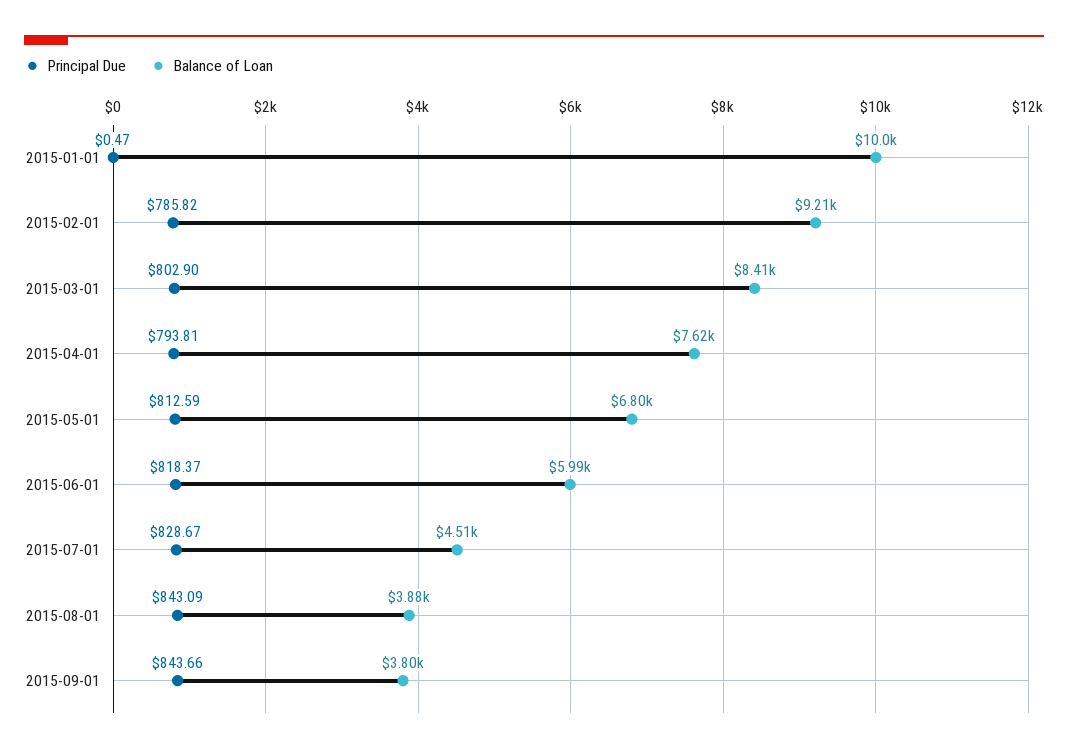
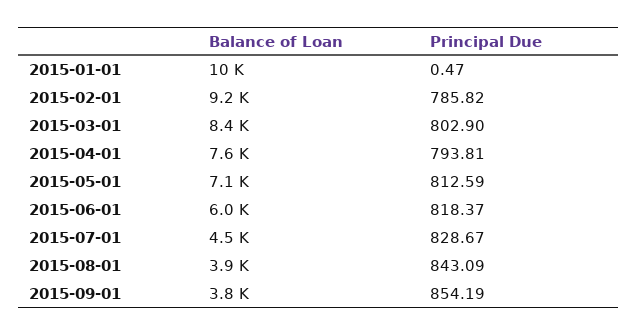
  {
    "Principal Due": {
      "2015-01-01": 0.47,
      "2015-02-01": 785.82,
      "2015-03-01": 802.9,
      "2015-04-01": 793.81,
      "2015-05-01": 812.59,
      "2015-06-01": 818.37,
      "2015-07-01": 828.67,
      "2015-08-01": 843.09,
-     "2015-09-01": 843.66
+     "2015-09-01": 854.19
    },
    "Balance of Loan": {
      "2015-01-01": 10000,
      "2015-02-01": 9210,
      "2015-03-01": 8410,
      "2015-04-01": 7620,
-     "2015-05-01": 6800,
+     "2015-05-01": 7100,
      "2015-06-01": 5990,
      "2015-07-01": 4510,
      "2015-08-01": 3880,
      "2015-09-01": 3800
    }
  }

